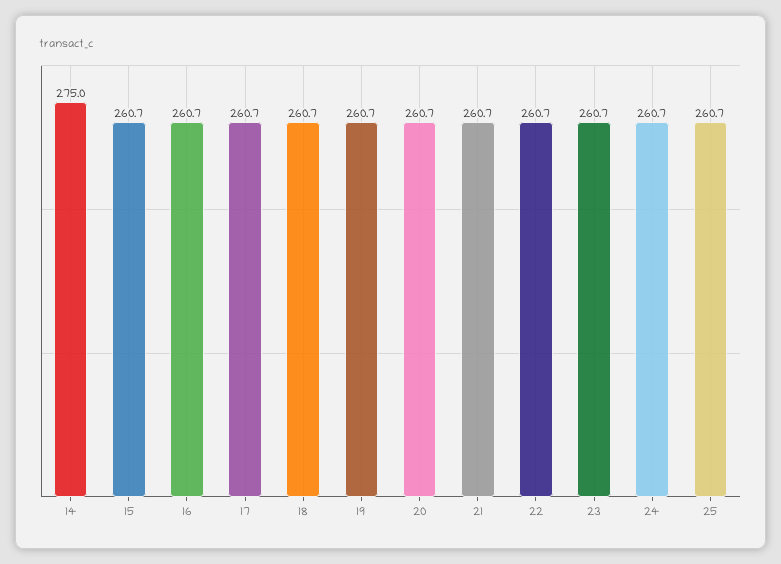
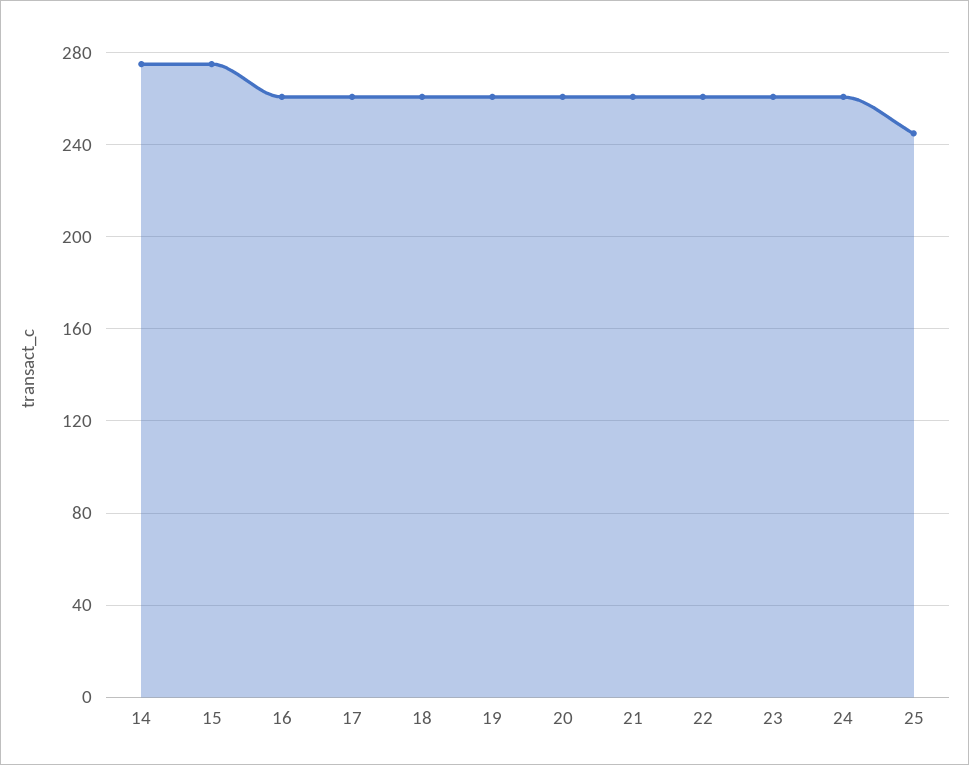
  {
    "14": 275,
-   "15": 260.7,
+   "15": 275,
    "16": 260.7,
    "17": 260.7,
    "18": 260.7,
    "19": 260.7,
    "20": 260.7,
    "21": 260.7,
    "22": 260.7,
    "23": 260.7,
    "24": 260.7,
-   "25": 260.7
+   "25": 245
  }

